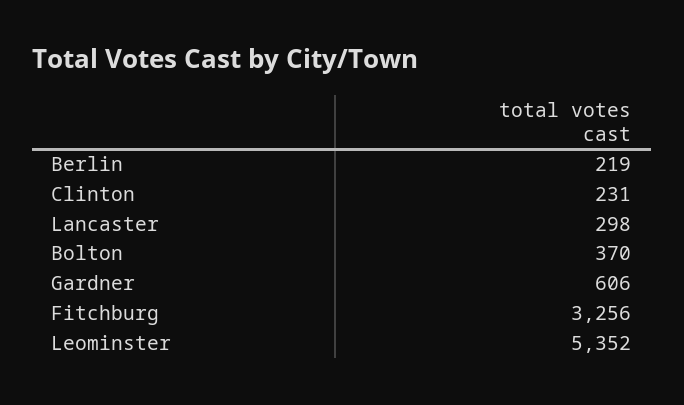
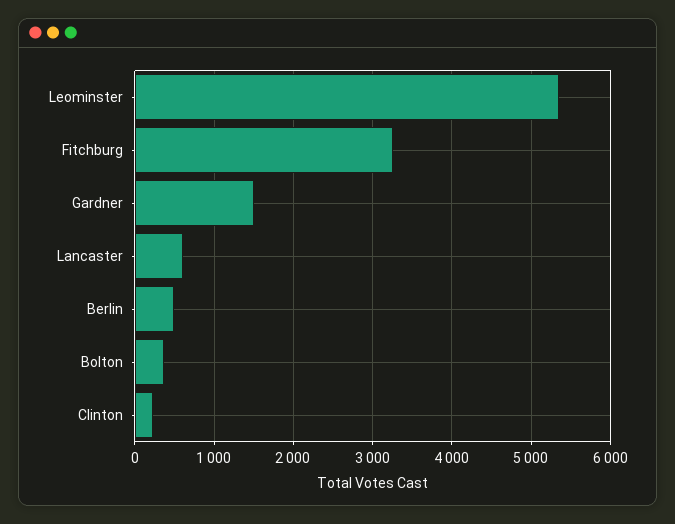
  {
-   "Berlin": 219,
+   "Berlin": 500,
    "Clinton": 231,
-   "Lancaster": 298,
+   "Lancaster": 600,
    "Bolton": 370,
-   "Gardner": 606,
+   "Gardner": 1500,
    "Fitchburg": 3256,
    "Leominster": 5352
  }

